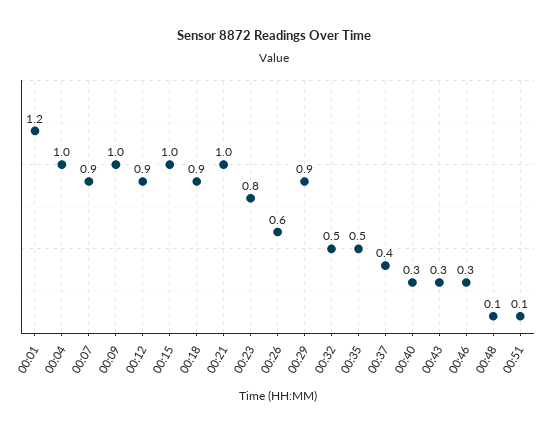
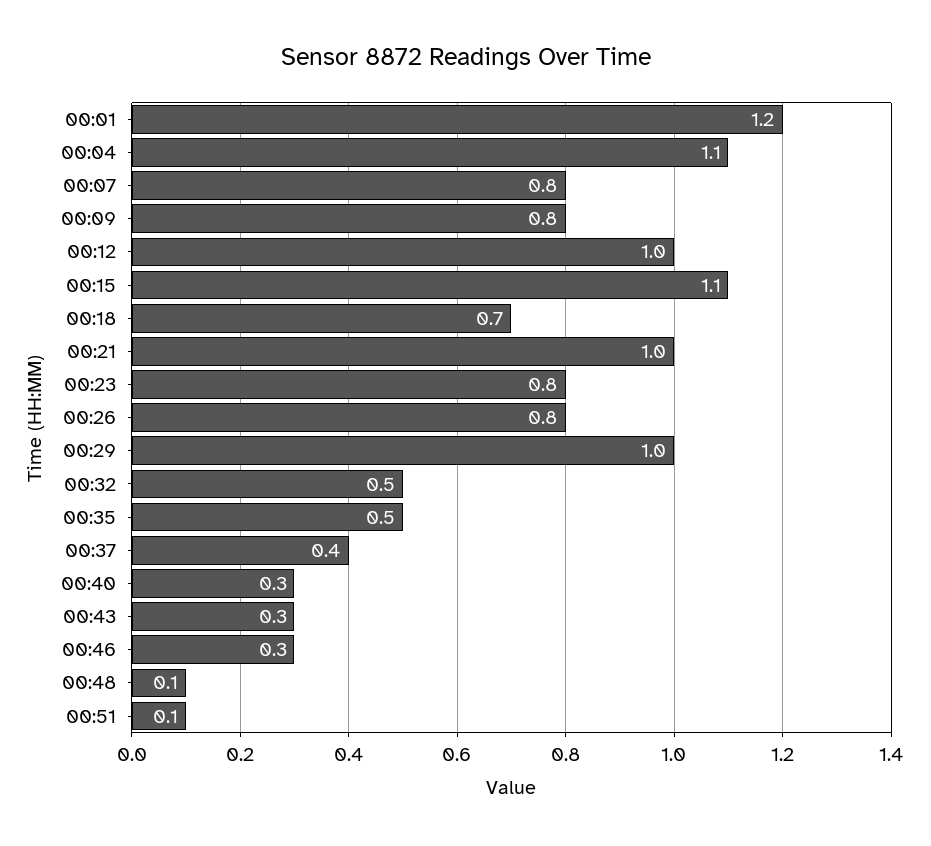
  {
    "00:01": 1.2,
-   "00:04": 1,
+   "00:04": 1.1,
-   "00:07": 0.9,
+   "00:07": 0.8,
-   "00:09": 1,
+   "00:09": 0.8,
-   "00:12": 0.9,
+   "00:12": 1,
-   "00:15": 1,
+   "00:15": 1.1,
-   "00:18": 0.9,
+   "00:18": 0.7,
    "00:21": 1,
    "00:23": 0.8,
-   "00:26": 0.6,
+   "00:26": 0.8,
-   "00:29": 0.9,
+   "00:29": 1,
    "00:32": 0.5,
    "00:35": 0.5,
    "00:37": 0.4,
    "00:40": 0.3,
    "00:43": 0.3,
    "00:46": 0.3,
    "00:48": 0.1,
    "00:51": 0.1
  }

